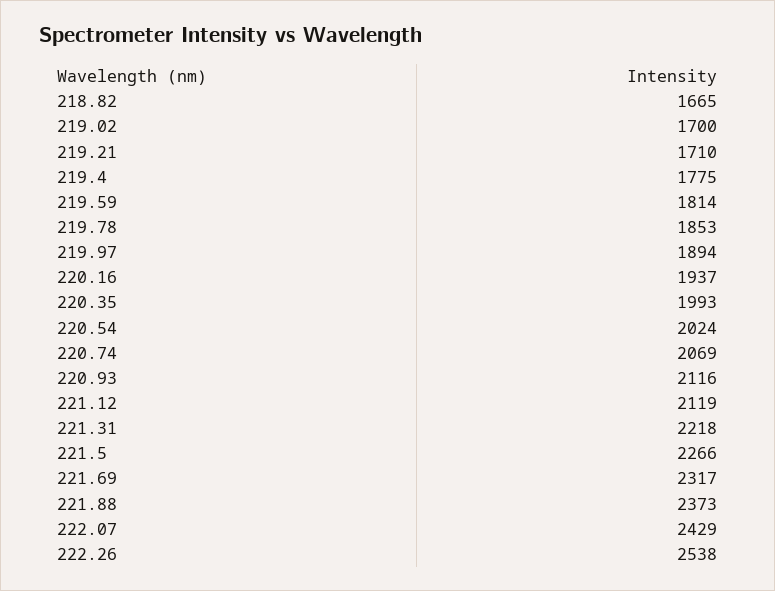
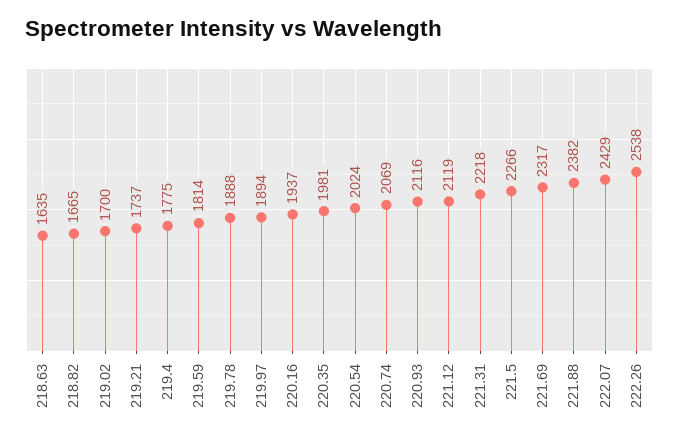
  {
    "218.82": 1665,
    "219.02": 1700,
-   "219.21": 1710,
+   "219.21": 1737,
    "219.4": 1775,
    "219.59": 1814,
-   "219.78": 1853,
+   "219.78": 1888,
    "219.97": 1894,
    "220.16": 1937,
-   "220.35": 1993,
+   "220.35": 1981,
    "220.54": 2024,
    "220.74": 2069,
    "220.93": 2116,
    "221.12": 2119,
    "221.31": 2218,
    "221.5": 2266,
    "221.69": 2317,
-   "221.88": 2373,
+   "221.88": 2382,
    "222.07": 2429,
-   "222.26": 2538
+   "222.26": 2538,
+   "218.63": 1635
  }

